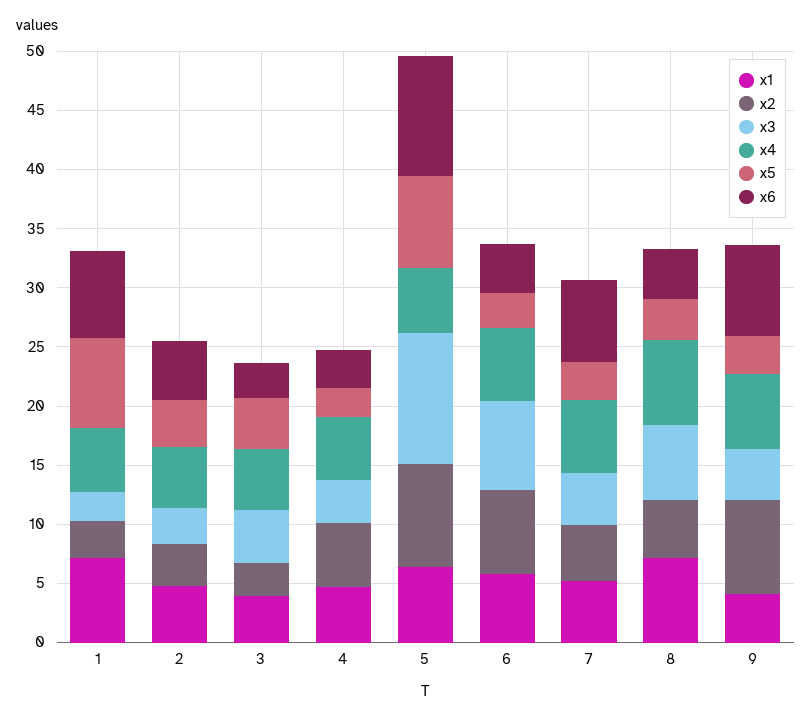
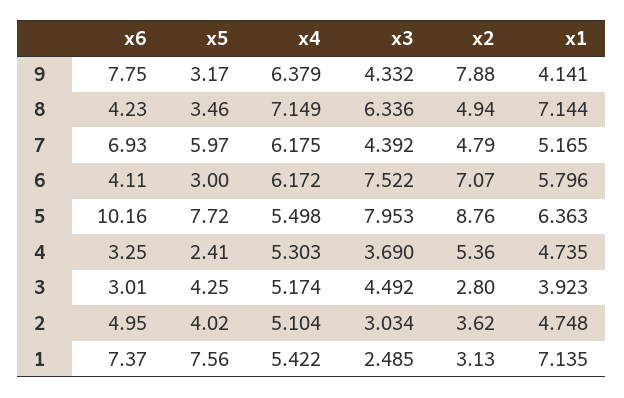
  {
    "x1": {
      "1": 7.135,
      "2": 4.748,
      "3": 3.923,
      "4": 4.735,
      "5": 6.363,
      "6": 5.796,
      "7": 5.165,
      "8": 7.144,
      "9": 4.141
    },
    "x2": {
      "1": 3.13,
      "2": 3.62,
      "3": 2.8,
      "4": 5.36,
      "5": 8.76,
      "6": 7.07,
      "7": 4.79,
      "8": 4.94,
      "9": 7.88
    },
    "x3": {
      "1": 2.485,
      "2": 3.034,
      "3": 4.492,
      "4": 3.69,
-     "5": 11,
+     "5": 7.953,
      "6": 7.522,
      "7": 4.392,
      "8": 6.336,
      "9": 4.332
    },
    "x4": {
      "1": 5.422,
      "2": 5.104,
      "3": 5.174,
      "4": 5.303,
      "5": 5.498,
      "6": 6.172,
      "7": 6.175,
      "8": 7.149,
      "9": 6.379
    },
    "x5": {
      "1": 7.56,
      "2": 4.02,
      "3": 4.25,
      "4": 2.41,
      "5": 7.72,
      "6": 3,
-     "7": 3,
+     "7": 5.97,
      "8": 3.46,
      "9": 3.17
    },
    "x6": {
      "1": 7.37,
      "2": 4.95,
      "3": 3.01,
      "4": 3.25,
      "5": 10.16,
      "6": 4.11,
      "7": 6.93,
      "8": 4.23,
      "9": 7.75
    }
  }

